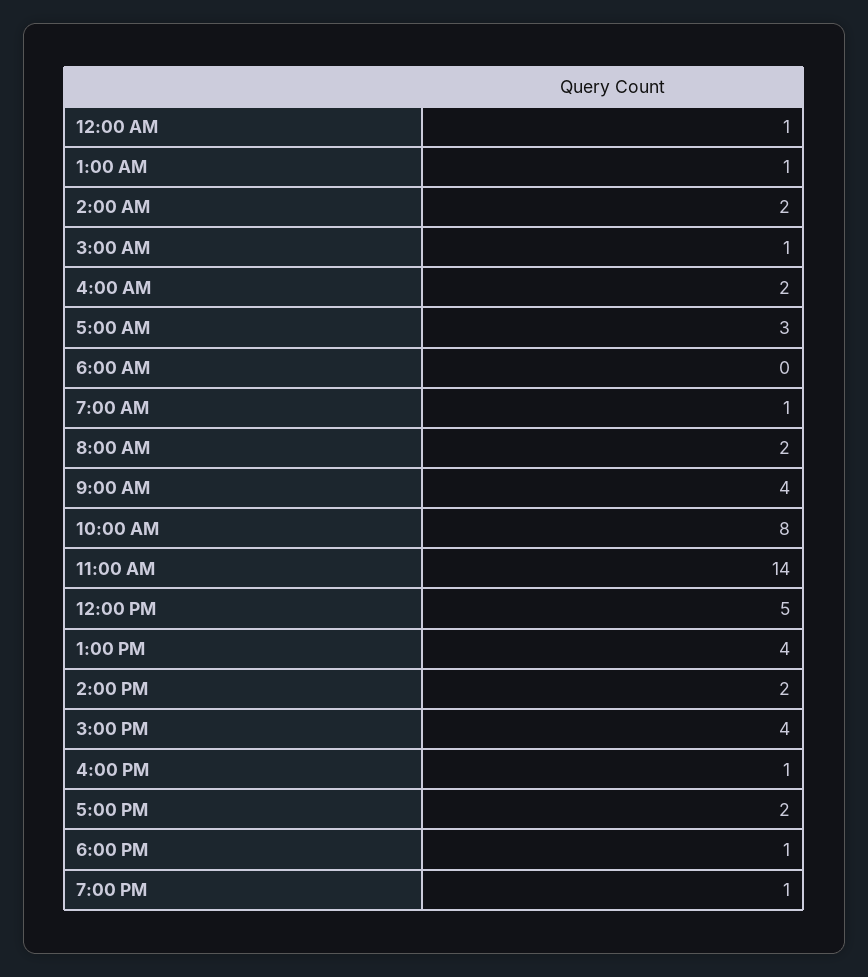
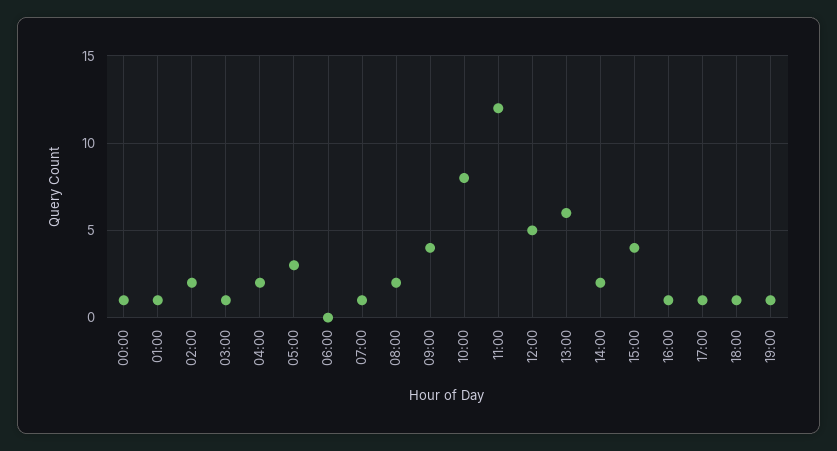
  {
    "12:00 AM": 1,
    "1:00 AM": 1,
    "2:00 AM": 2,
    "3:00 AM": 1,
    "4:00 AM": 2,
    "5:00 AM": 3,
    "6:00 AM": 0,
    "7:00 AM": 1,
    "8:00 AM": 2,
    "9:00 AM": 4,
    "10:00 AM": 8,
-   "11:00 AM": 14,
+   "11:00 AM": 12,
    "12:00 PM": 5,
-   "1:00 PM": 4,
+   "1:00 PM": 6,
    "2:00 PM": 2,
    "3:00 PM": 4,
    "4:00 PM": 1,
-   "5:00 PM": 2,
+   "5:00 PM": 1,
    "6:00 PM": 1,
    "7:00 PM": 1
  }

